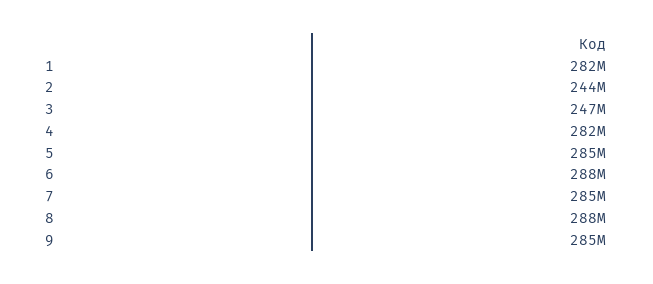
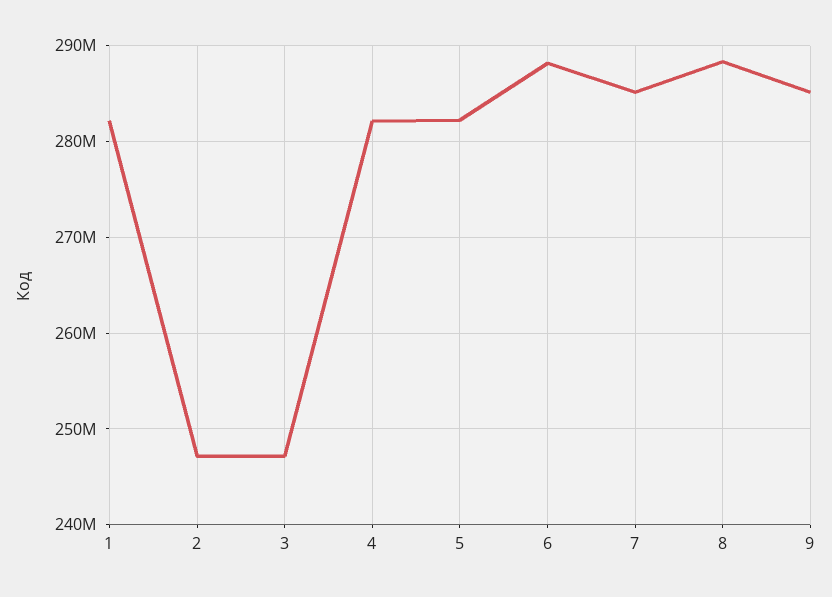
  {
    "1": 282000000,
-   "2": 244000000,
+   "2": 247000000,
    "3": 247000000,
    "4": 282000000,
-   "5": 285000000,
+   "5": 282000000,
    "6": 288000000,
    "7": 285000000,
    "8": 288000000,
    "9": 285000000
  }

